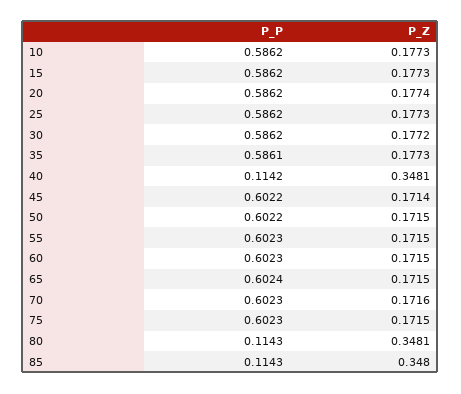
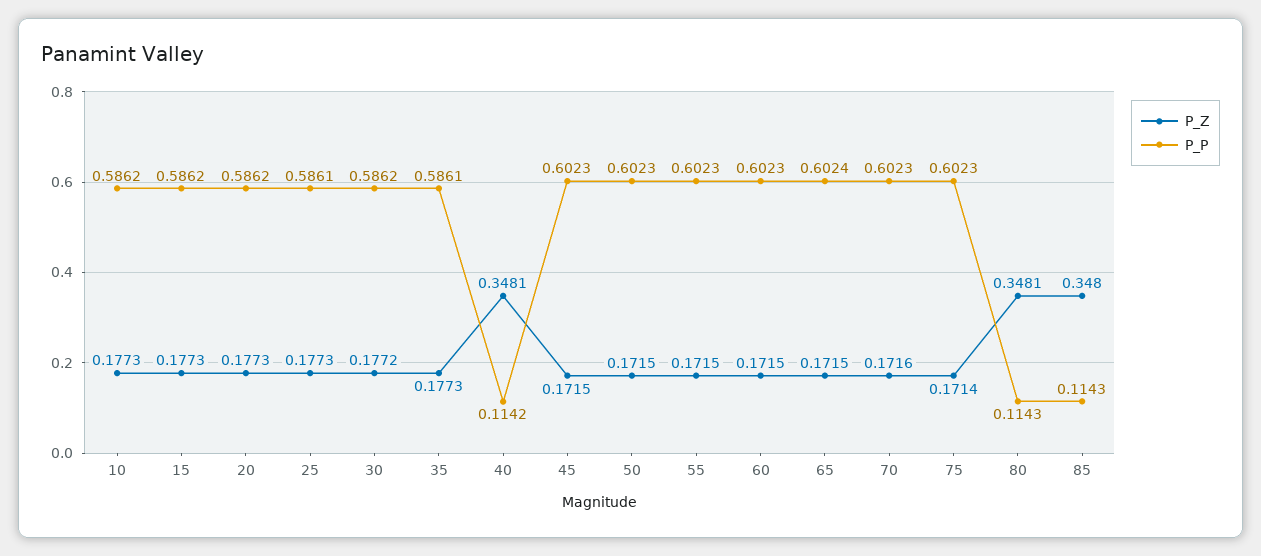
  {
    "P_P": {
      "10": 0.5862,
      "15": 0.5862,
      "20": 0.5862,
-     "25": 0.5862,
+     "25": 0.5861,
      "30": 0.5862,
      "35": 0.5861,
      "40": 0.1142,
-     "45": 0.6022,
+     "45": 0.6023,
-     "50": 0.6022,
+     "50": 0.6023,
      "55": 0.6023,
      "60": 0.6023,
      "65": 0.6024,
      "70": 0.6023,
      "75": 0.6023,
      "80": 0.1143,
      "85": 0.1143
    },
    "P_Z": {
      "10": 0.1773,
      "15": 0.1773,
-     "20": 0.1774,
+     "20": 0.1773,
      "25": 0.1773,
      "30": 0.1772,
      "35": 0.1773,
      "40": 0.3481,
-     "45": 0.1714,
+     "45": 0.1715,
      "50": 0.1715,
      "55": 0.1715,
      "60": 0.1715,
      "65": 0.1715,
      "70": 0.1716,
-     "75": 0.1715,
+     "75": 0.1714,
      "80": 0.3481,
      "85": 0.348
    }
  }

